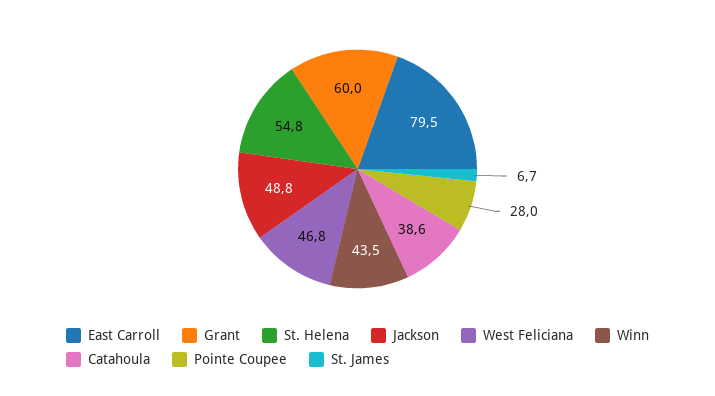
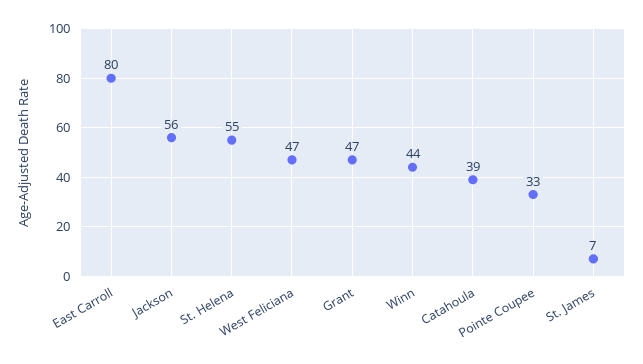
  {
    "East Carroll": 79.5,
-   "Grant": 60,
+   "Grant": 47,
    "St. Helena": 54.8,
-   "Jackson": 48.8,
+   "Jackson": 56,
    "West Feliciana": 46.8,
    "Winn": 43.5,
    "Catahoula": 38.6,
-   "Pointe Coupee": 28,
+   "Pointe Coupee": 33,
    "St. James": 6.7
  }

